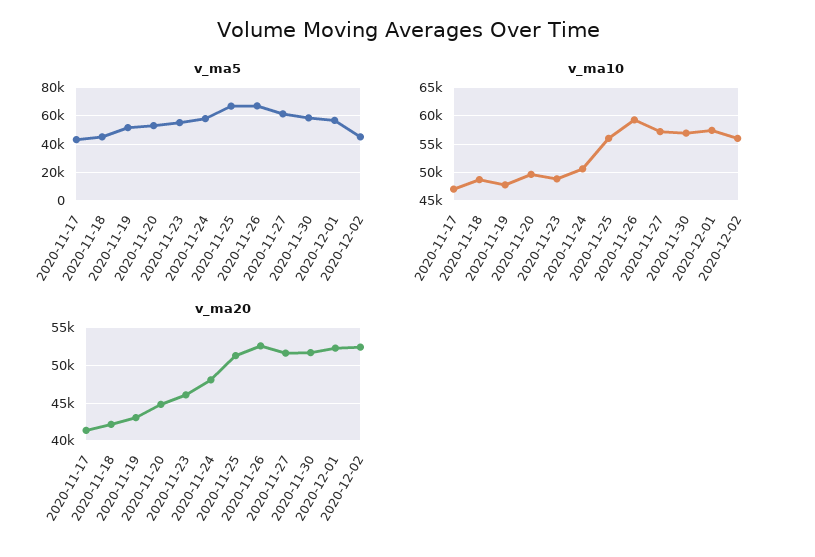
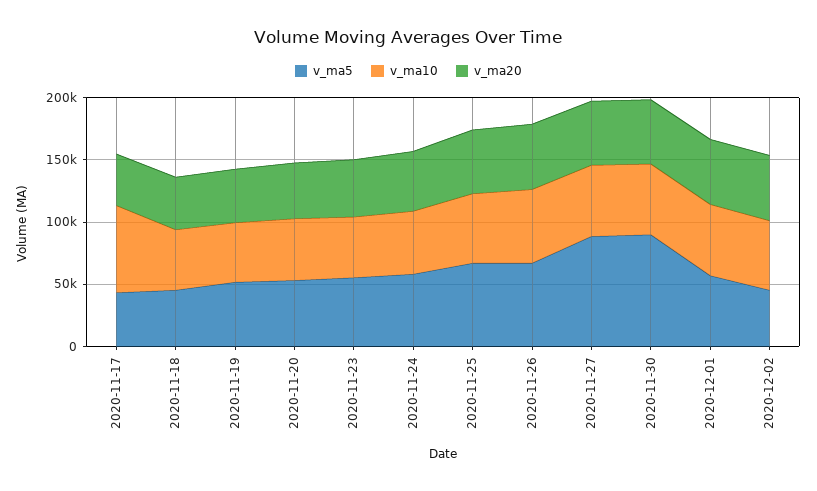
  {
    "v_ma5": {
      "2020-11-17": 45000,
      "2020-11-18": 45000,
      "2020-11-19": 50000,
      "2020-11-20": 55000,
      "2020-11-23": 55000,
      "2020-11-24": 60000,
      "2020-11-25": 65000,
      "2020-11-26": 65000,
-     "2020-11-27": 60000,
+     "2020-11-27": 90000,
-     "2020-11-30": 60000,
+     "2020-11-30": 90000,
      "2020-12-01": 55000,
      "2020-12-02": 45000
    },
    "v_ma10": {
-     "2020-11-17": 47500,
+     "2020-11-17": 70000,
      "2020-11-18": 50000,
      "2020-11-19": 47500,
      "2020-11-20": 50000,
      "2020-11-23": 50000,
      "2020-11-24": 50000,
      "2020-11-25": 55000,
      "2020-11-26": 60000,
      "2020-11-27": 57500,
      "2020-11-30": 57500,
      "2020-12-01": 57500,
      "2020-12-02": 55000
    },
    "v_ma20": {
      "2020-11-17": 41000,
      "2020-11-18": 42000,
      "2020-11-19": 43000,
      "2020-11-20": 45000,
      "2020-11-23": 46000,
      "2020-11-24": 48000,
      "2020-11-25": 51000,
      "2020-11-26": 53000,
      "2020-11-27": 52000,
      "2020-11-30": 52000,
      "2020-12-01": 52000,
      "2020-12-02": 52000
    }
  }

